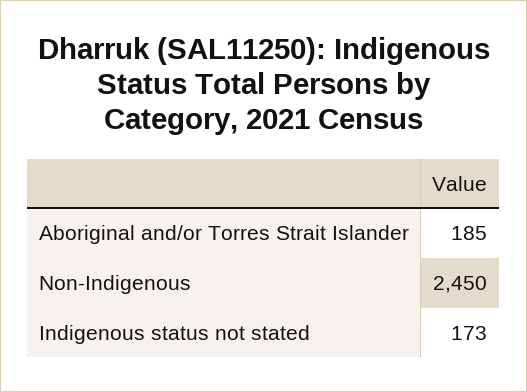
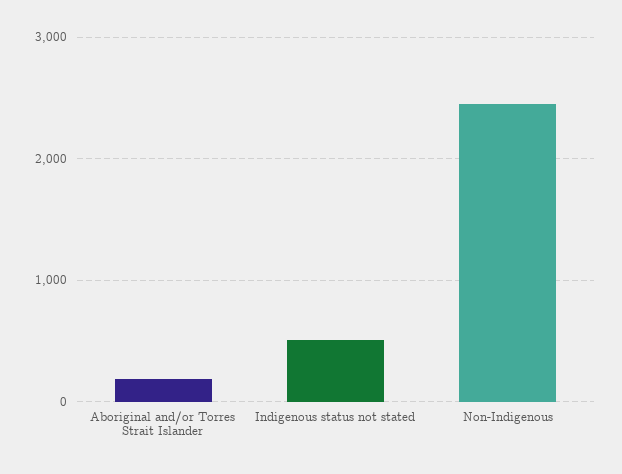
  {
    "Aboriginal and/or Torres Strait Islander": 185,
    "Non-Indigenous": 2450,
-   "Indigenous status not stated": 173
+   "Indigenous status not stated": 500
  }

